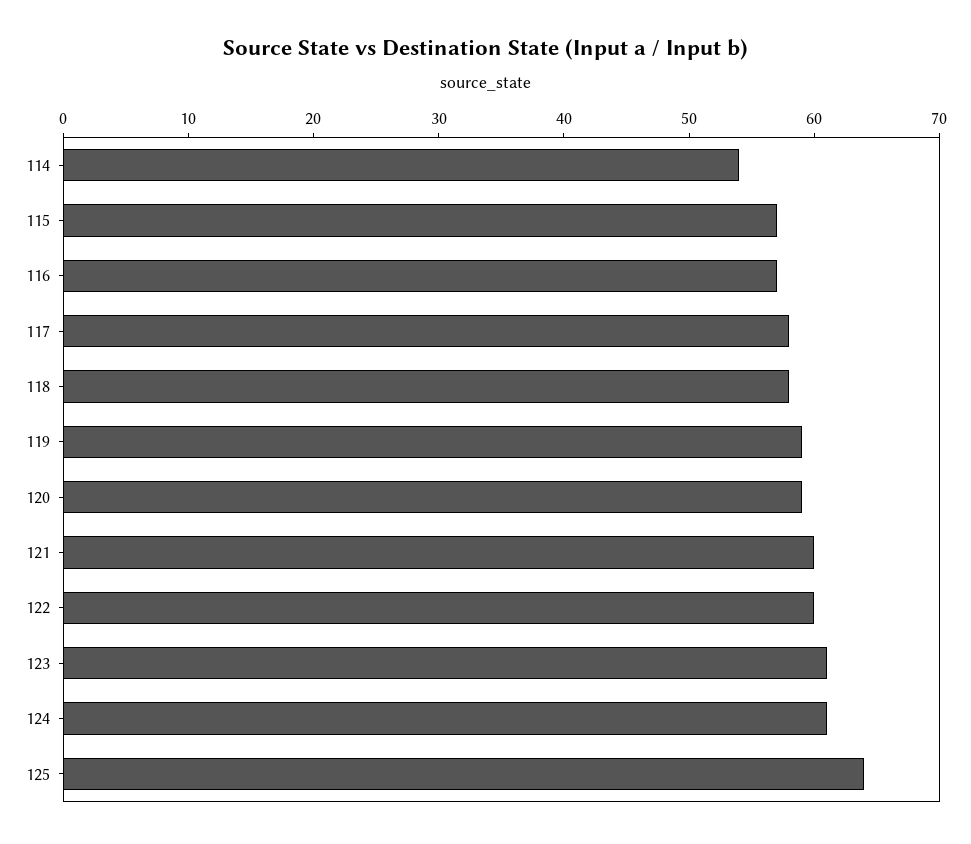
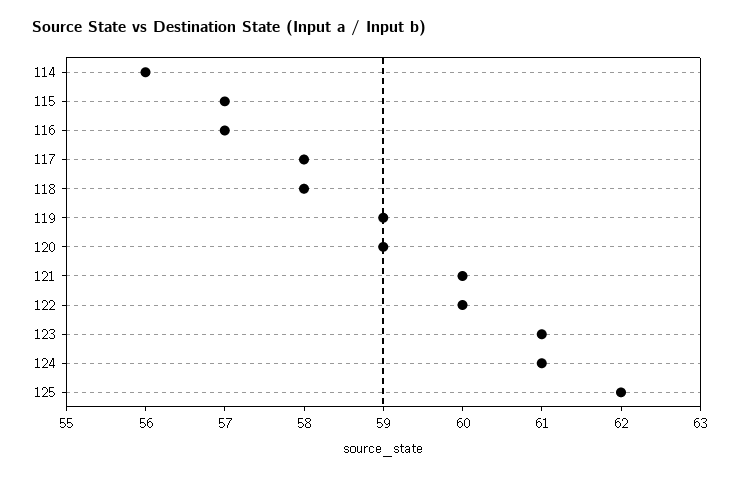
  {
-   "114": 54,
+   "114": 56,
    "115": 57,
    "116": 57,
    "117": 58,
    "118": 58,
    "119": 59,
    "120": 59,
    "121": 60,
    "122": 60,
    "123": 61,
    "124": 61,
-   "125": 64
+   "125": 62
  }

